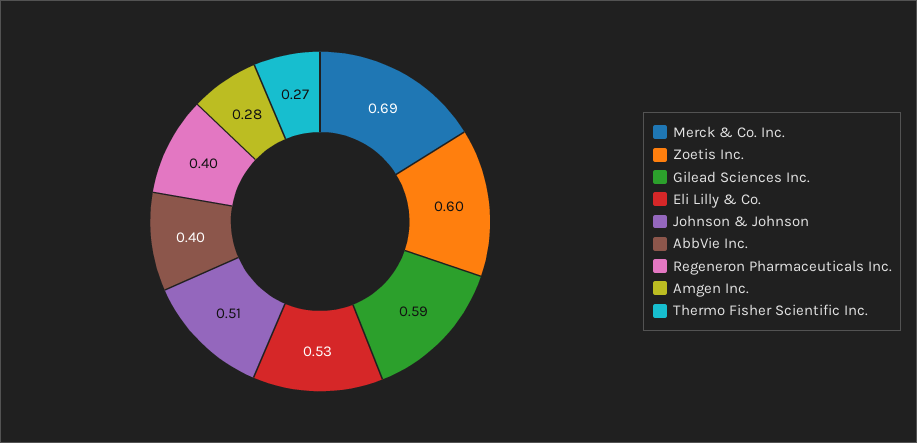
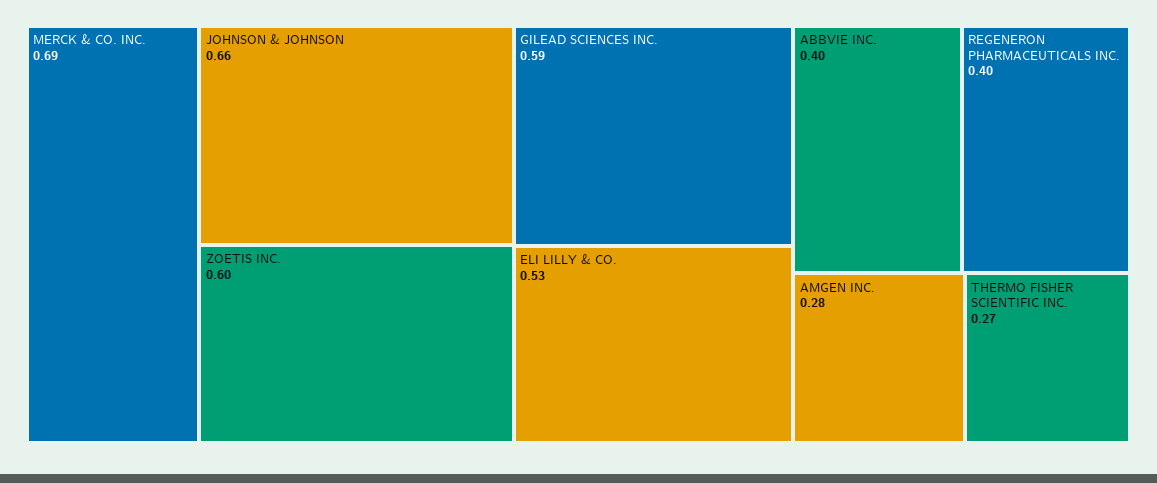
  {
    "Merck & Co. Inc.": 0.69,
    "Zoetis Inc.": 0.6,
    "Gilead Sciences Inc.": 0.59,
    "Eli Lilly & Co.": 0.53,
-   "Johnson & Johnson": 0.51,
+   "Johnson & Johnson": 0.66,
    "AbbVie Inc.": 0.4,
    "Regeneron Pharmaceuticals Inc.": 0.4,
    "Amgen Inc.": 0.28,
    "Thermo Fisher Scientific Inc.": 0.27
  }

